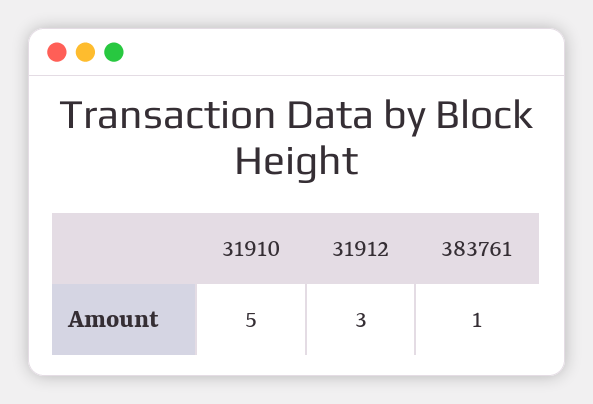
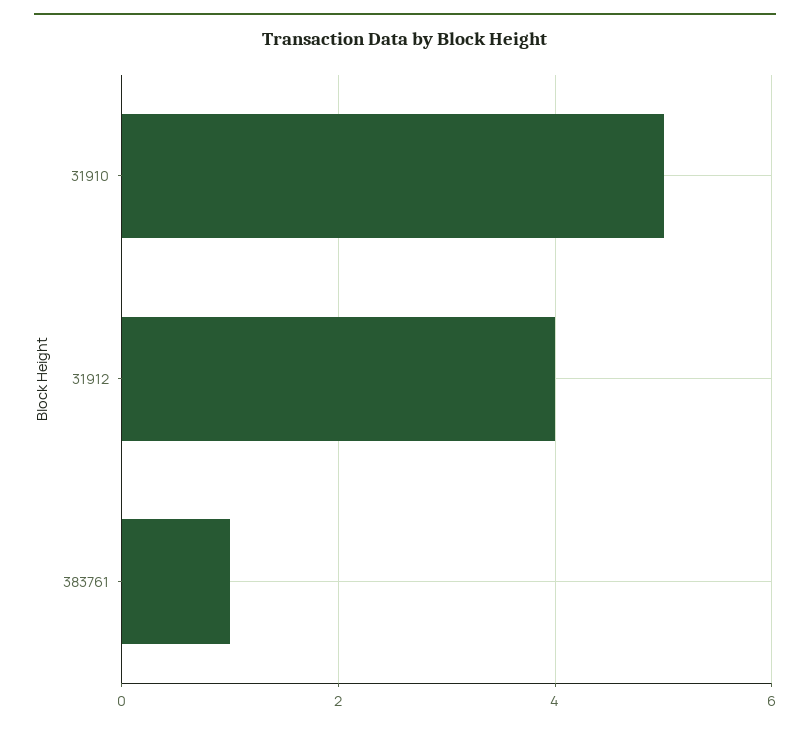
  {
    "31910": 5,
-   "31912": 3,
+   "31912": 4,
    "383761": 1
  }

